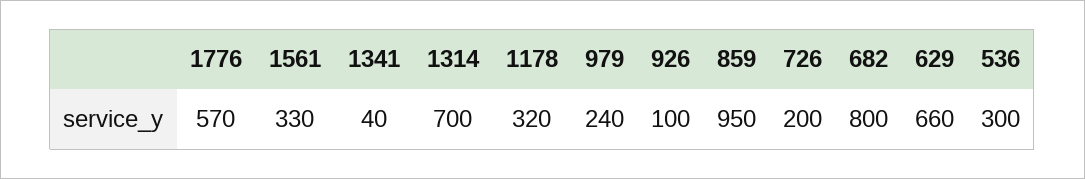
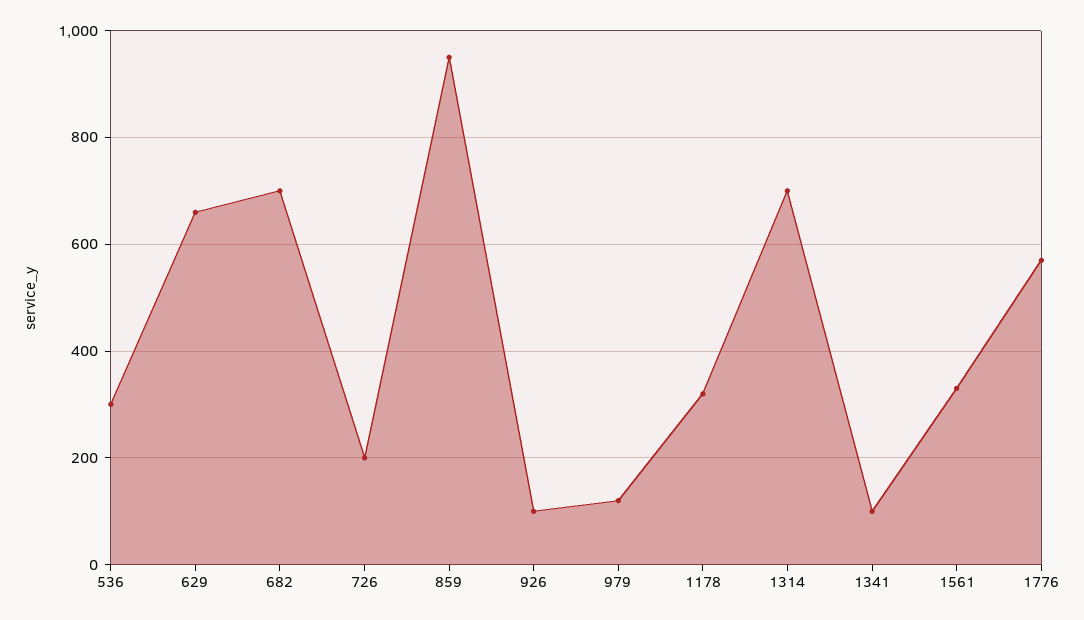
  {
    "1776": 570,
    "1561": 330,
-   "1341": 40,
+   "1341": 100,
    "1314": 700,
    "1178": 320,
-   "979": 240,
+   "979": 120,
    "926": 100,
    "859": 950,
    "726": 200,
-   "682": 800,
+   "682": 700,
    "629": 660,
    "536": 300
  }

